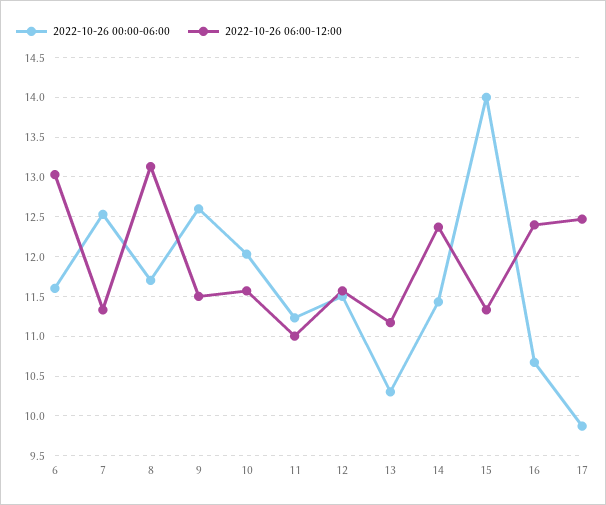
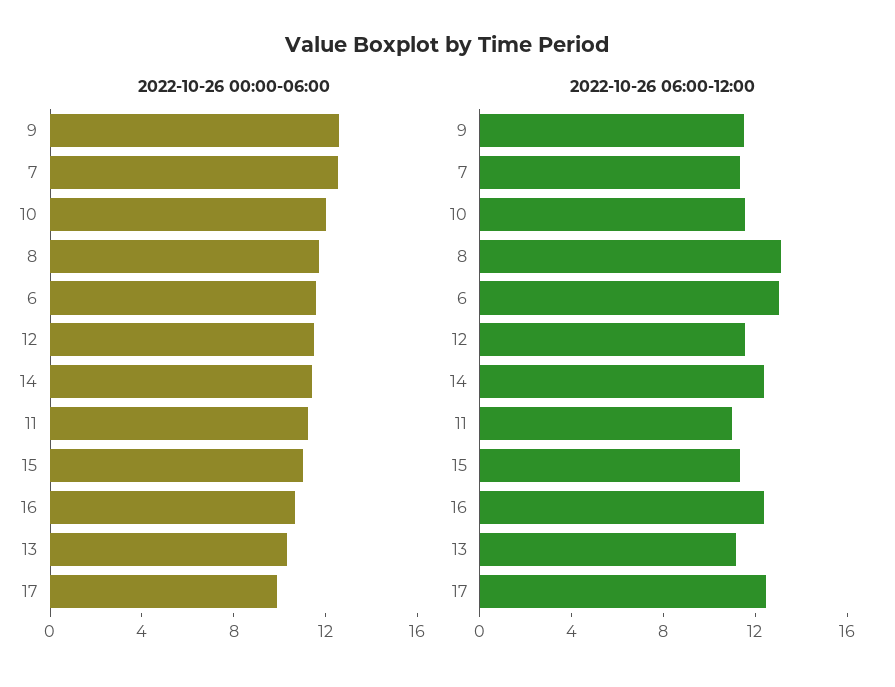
  {
    "2022-10-26 00:00-06:00": {
      "6": 11.6,
      "7": 12.5,
      "8": 11.7,
      "9": 12.6,
      "10": 12,
      "11": 11.2,
      "12": 11.5,
      "13": 10.3,
      "14": 11.4,
-     "15": 14,
+     "15": 11,
      "16": 10.7,
      "17": 9.9
    },
    "2022-10-26 06:00-12:00": {
      "6": 13,
      "7": 11.3,
      "8": 13.1,
      "9": 11.5,
      "10": 11.6,
      "11": 11,
      "12": 11.6,
      "13": 11.2,
      "14": 12.4,
      "15": 11.3,
      "16": 12.4,
      "17": 12.5
    }
  }

